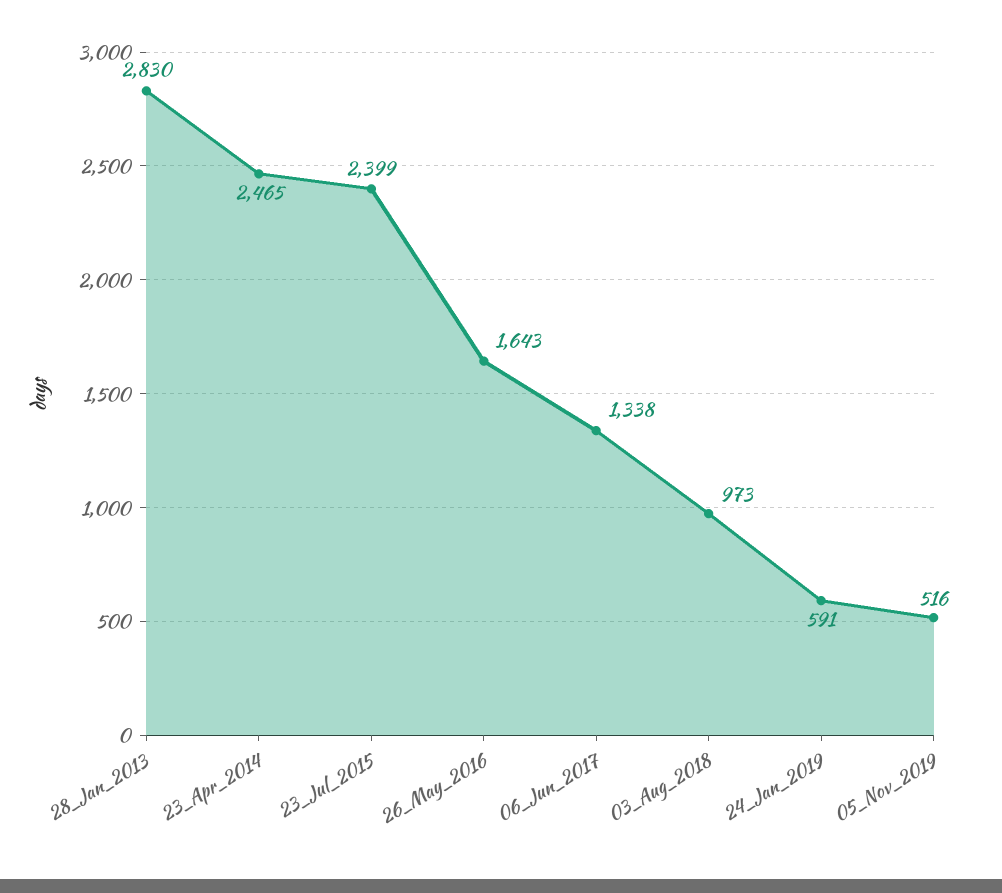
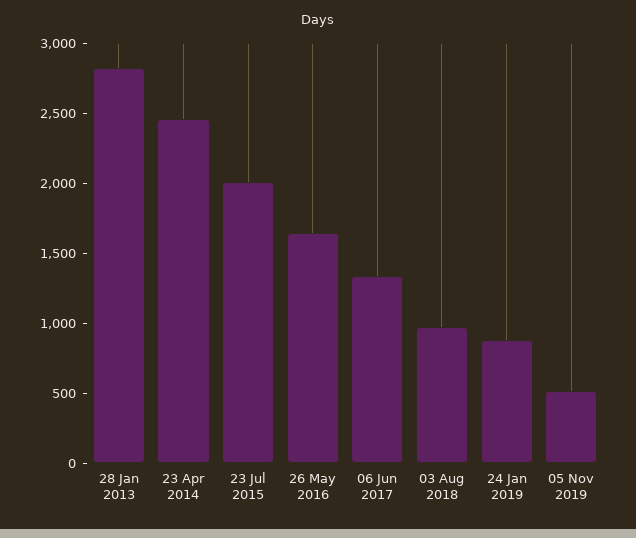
  {
    "28_Jan_2013": 2830,
    "23_Apr_2014": 2465,
-   "23_Jul_2015": 2399,
+   "23_Jul_2015": 2000,
    "26_May_2016": 1643,
    "06_Jun_2017": 1338,
    "03_Aug_2018": 973,
-   "24_Jan_2019": 591,
+   "24_Jan_2019": 900,
    "05_Nov_2019": 516
  }

